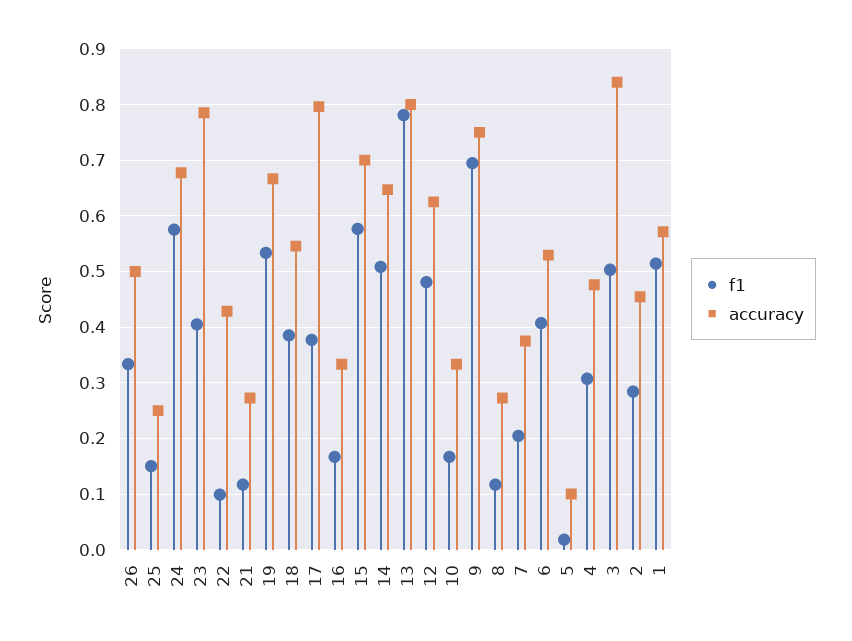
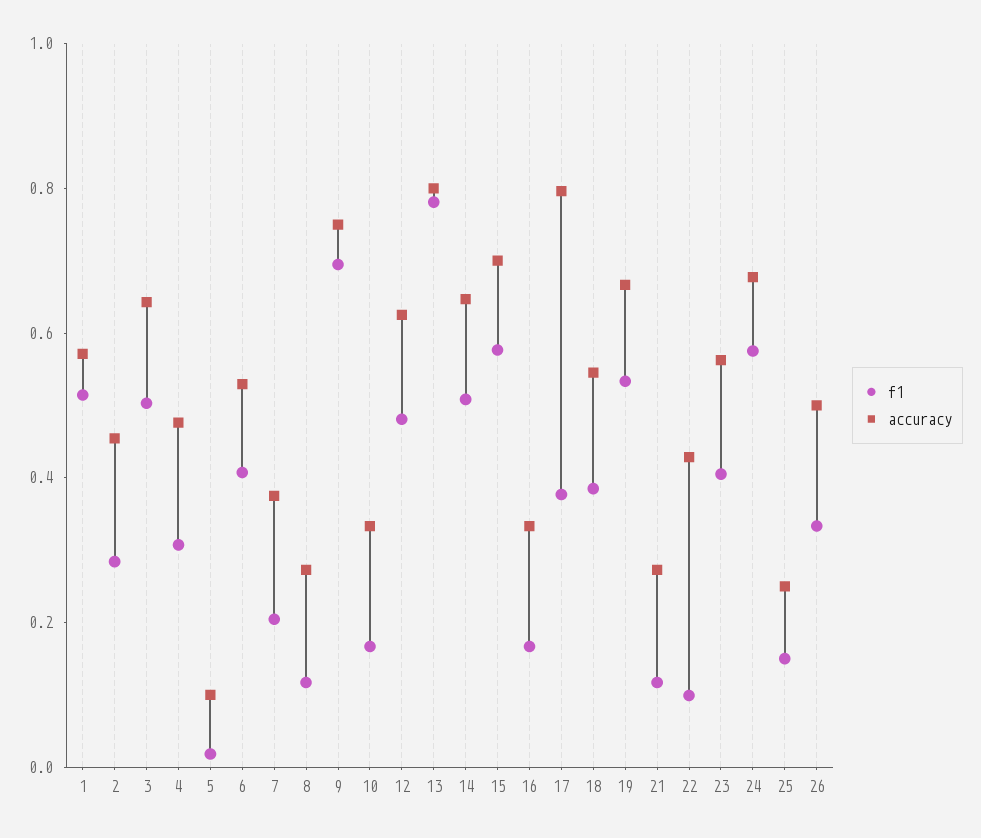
  {
    "f1": {
      "26": 0.34,
      "25": 0.16,
      "24": 0.58,
      "23": 0.4,
      "22": 0.1,
      "21": 0.12,
      "19": 0.54,
      "18": 0.38,
      "17": 0.38,
      "16": 0.16,
      "15": 0.58,
      "14": 0.5,
      "13": 0.78,
      "12": 0.48,
      "10": 0.16,
      "9": 0.7,
      "8": 0.12,
      "7": 0.2,
      "6": 0.4,
      "5": 0.02,
      "4": 0.3,
      "3": 0.5,
      "2": 0.28,
      "1": 0.52
    },
    "accuracy": {
      "26": 0.5,
      "25": 0.26,
      "24": 0.68,
-     "23": 0.78,
+     "23": 0.55,
      "22": 0.42,
      "21": 0.28,
      "19": 0.66,
      "18": 0.54,
      "17": 0.8,
      "16": 0.34,
      "15": 0.7,
      "14": 0.64,
      "13": 0.8,
      "12": 0.62,
      "10": 0.34,
      "9": 0.76,
      "8": 0.28,
      "7": 0.38,
      "6": 0.52,
      "5": 0.1,
      "4": 0.48,
-     "3": 0.84,
+     "3": 0.65,
      "2": 0.46,
      "1": 0.58
    }
  }

